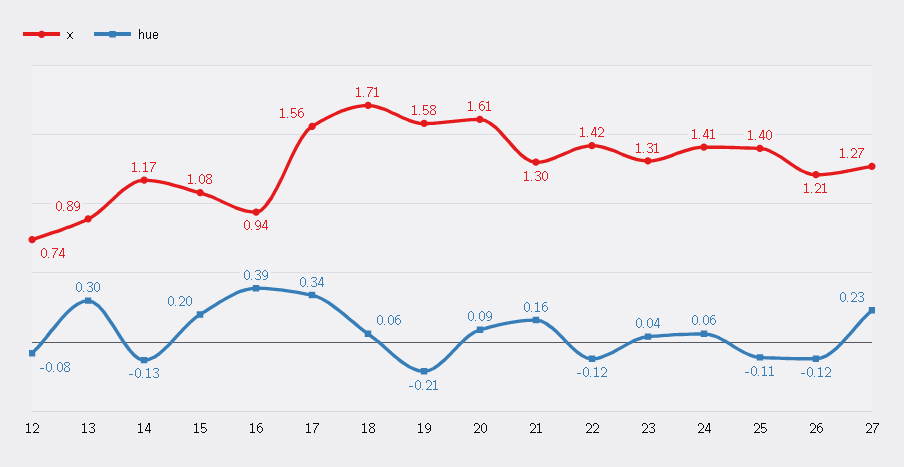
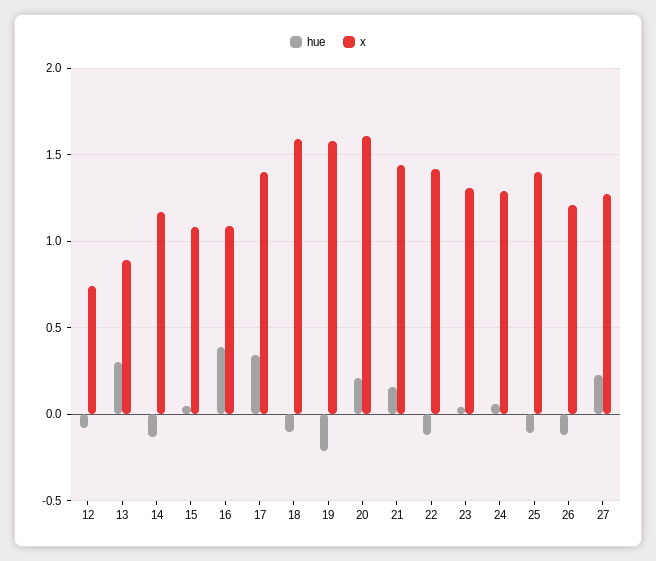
  {
    "x": {
      "12": 0.74,
      "13": 0.89,
      "14": 1.17,
      "15": 1.08,
-     "16": 0.94,
+     "16": 1.1,
-     "17": 1.56,
+     "17": 1.4,
-     "18": 1.71,
+     "18": 1.6,
      "19": 1.58,
      "20": 1.61,
-     "21": 1.3,
+     "21": 1.45,
      "22": 1.42,
      "23": 1.31,
-     "24": 1.41,
+     "24": 1.3,
      "25": 1.4,
      "26": 1.21,
      "27": 1.27
    },
    "hue": {
      "12": -0.08,
      "13": 0.3,
      "14": -0.13,
-     "15": 0.2,
+     "15": 0.05,
      "16": 0.39,
      "17": 0.34,
-     "18": 0.06,
+     "18": -0.1,
      "19": -0.21,
-     "20": 0.09,
+     "20": 0.2,
      "21": 0.16,
      "22": -0.12,
      "23": 0.04,
      "24": 0.06,
      "25": -0.11,
      "26": -0.12,
      "27": 0.23
    }
  }

